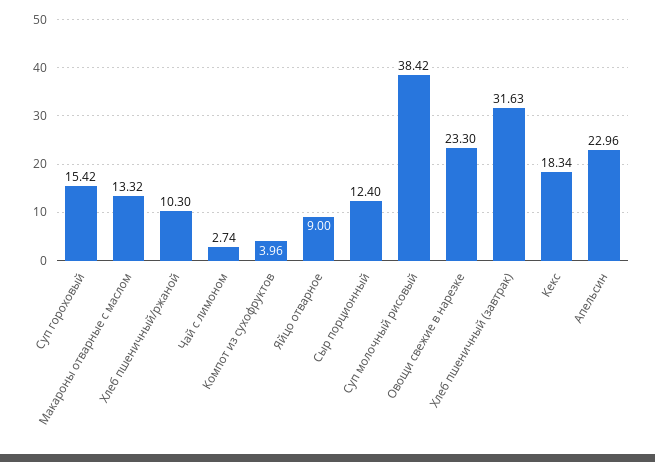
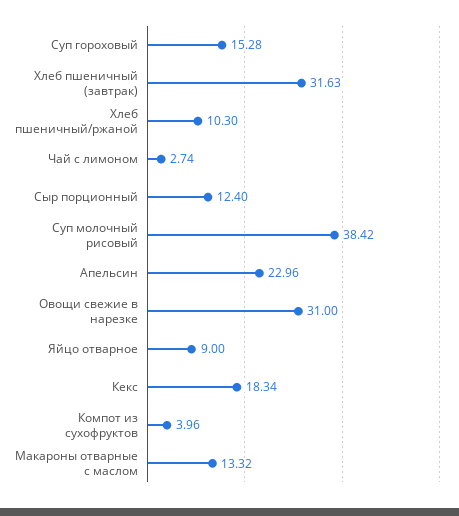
  {
-   "Суп гороховый": 15.42,
+   "Суп гороховый": 15.28,
    "Макароны отварные с маслом": 13.32,
    "Хлеб пшеничный/ржаной": 10.3,
    "Чай с лимоном": 2.74,
    "Компот из сухофруктов": 3.96,
    "Яйцо отварное": 9,
    "Сыр порционный": 12.4,
    "Суп молочный рисовый": 38.42,
-   "Овощи свежие в нарезке": 23.3,
+   "Овощи свежие в нарезке": 31,
    "Хлеб пшеничный (завтрак)": 31.63,
    "Кекс": 18.34,
    "Апельсин": 22.96
  }

